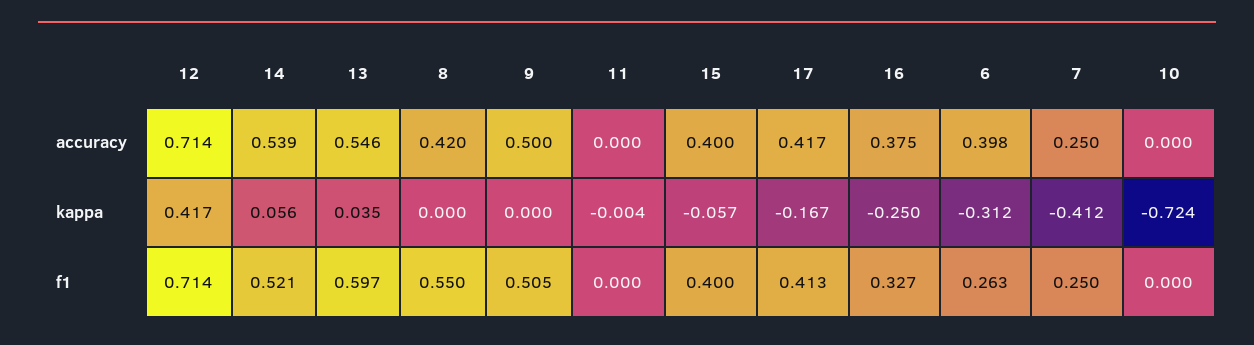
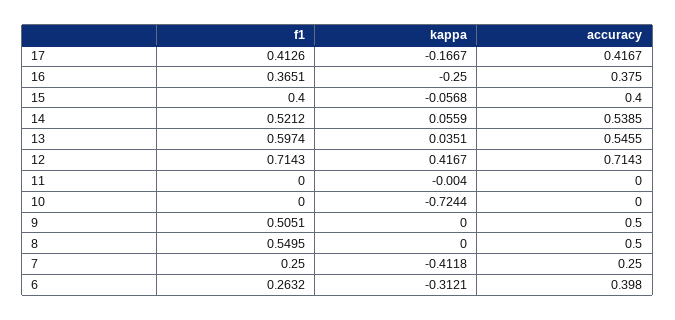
  {
    "12": {
      "accuracy": 0.7143,
      "kappa": 0.4167,
      "f1": 0.7143
    },
    "14": {
      "accuracy": 0.5385,
      "kappa": 0.0559,
      "f1": 0.5212
    },
    "13": {
      "accuracy": 0.5455,
      "kappa": 0.0351,
      "f1": 0.5974
    },
    "8": {
-     "accuracy": 0.42,
+     "accuracy": 0.5,
      "kappa": 0,
      "f1": 0.5495
    },
    "9": {
      "accuracy": 0.5,
      "kappa": 0,
      "f1": 0.5051
    },
    "11": {
      "accuracy": 0,
      "kappa": -0.004,
      "f1": 0
    },
    "15": {
      "accuracy": 0.4,
      "kappa": -0.0568,
      "f1": 0.4
    },
    "17": {
      "accuracy": 0.4167,
      "kappa": -0.1667,
      "f1": 0.4126
    },
    "16": {
      "accuracy": 0.375,
      "kappa": -0.25,
-     "f1": 0.327
+     "f1": 0.3651
    },
    "6": {
      "accuracy": 0.398,
      "kappa": -0.3121,
      "f1": 0.2632
    },
    "7": {
      "accuracy": 0.25,
      "kappa": -0.4118,
      "f1": 0.25
    },
    "10": {
      "accuracy": 0,
      "kappa": -0.7244,
      "f1": 0
    }
  }

